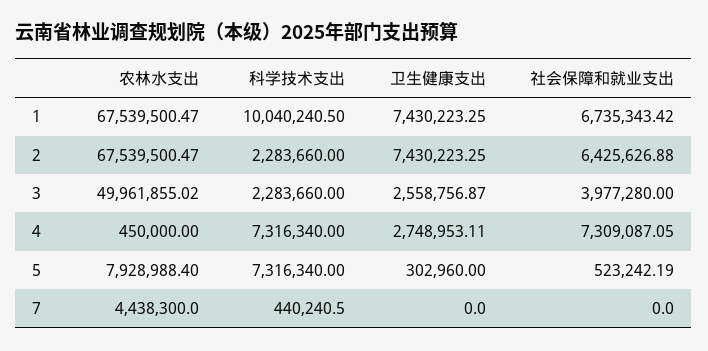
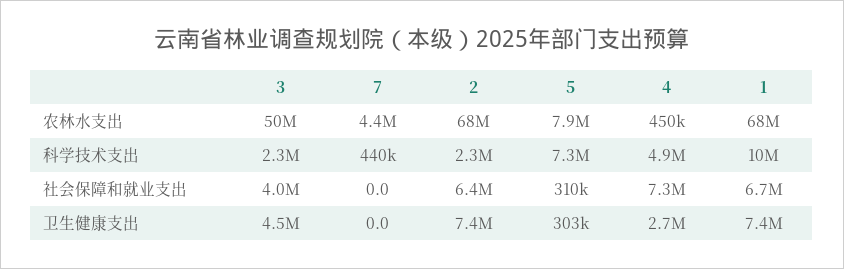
  {
    "农林水支出": {
      "1": 67539500.47,
      "2": 67539500.47,
      "3": 49961855.02,
      "4": 450000,
      "5": 7928988.4,
      "7": 4438300
    },
    "科学技术支出": {
      "1": 10040240.5,
      "2": 2283660,
      "3": 2283660,
-     "4": 7316340,
+     "4": 4900000,
      "5": 7316340,
      "7": 440240.5
    },
    "卫生健康支出": {
      "1": 7430223.25,
      "2": 7430223.25,
-     "3": 2558756.87,
+     "3": 4500000,
      "4": 2748953.11,
      "5": 302960,
      "7": 0
    },
    "社会保障和就业支出": {
      "1": 6735343.42,
      "2": 6425626.88,
      "3": 3977280,
      "4": 7309087.05,
-     "5": 523242.19,
+     "5": 310000,
      "7": 0
    }
  }

